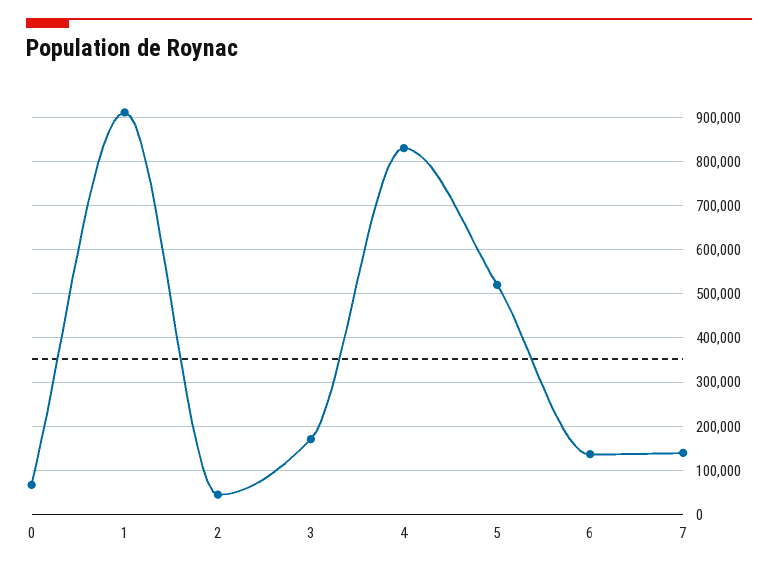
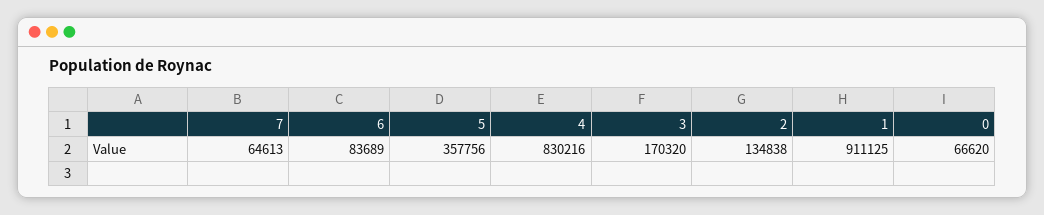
  {
    "0": 66620,
    "1": 911125,
-   "2": 40000,
+   "2": 134838,
    "3": 170320,
    "4": 830216,
-   "5": 520000,
+   "5": 357756,
-   "6": 140000,
+   "6": 83689,
-   "7": 140000
+   "7": 64613
  }

